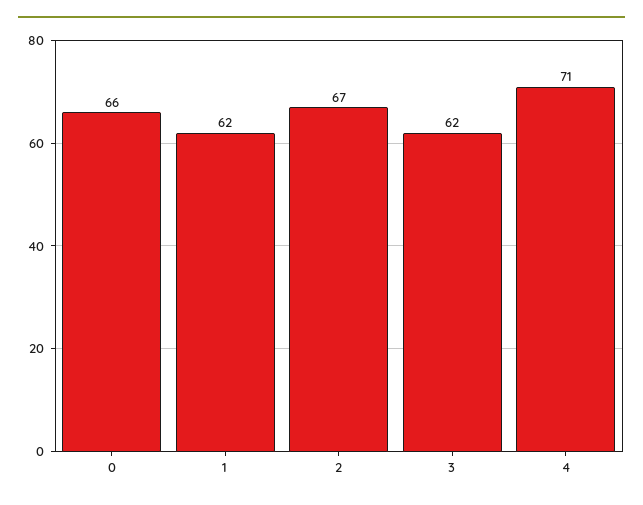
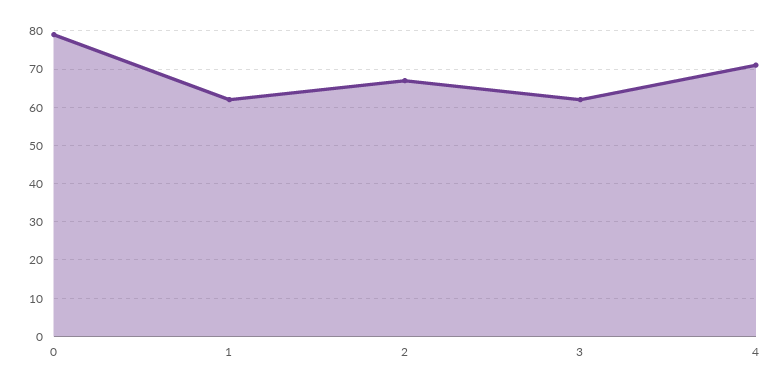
  {
-   "0": 66,
+   "0": 80,
    "1": 62,
    "2": 67,
    "3": 62,
    "4": 71
  }

